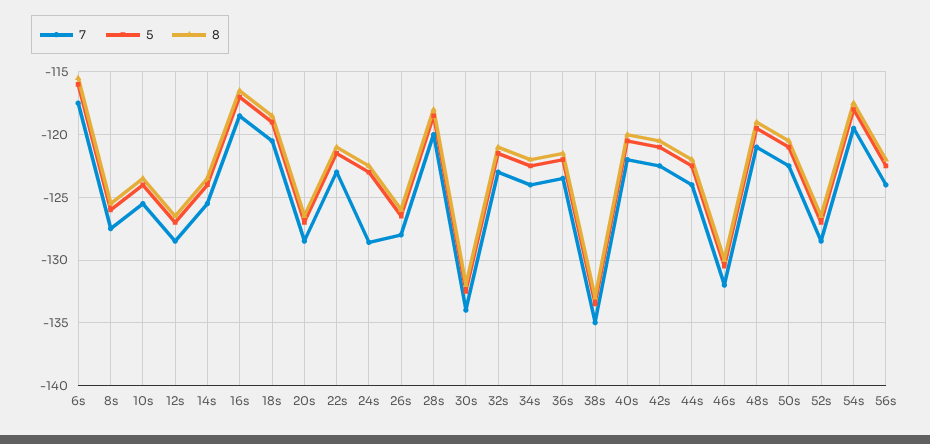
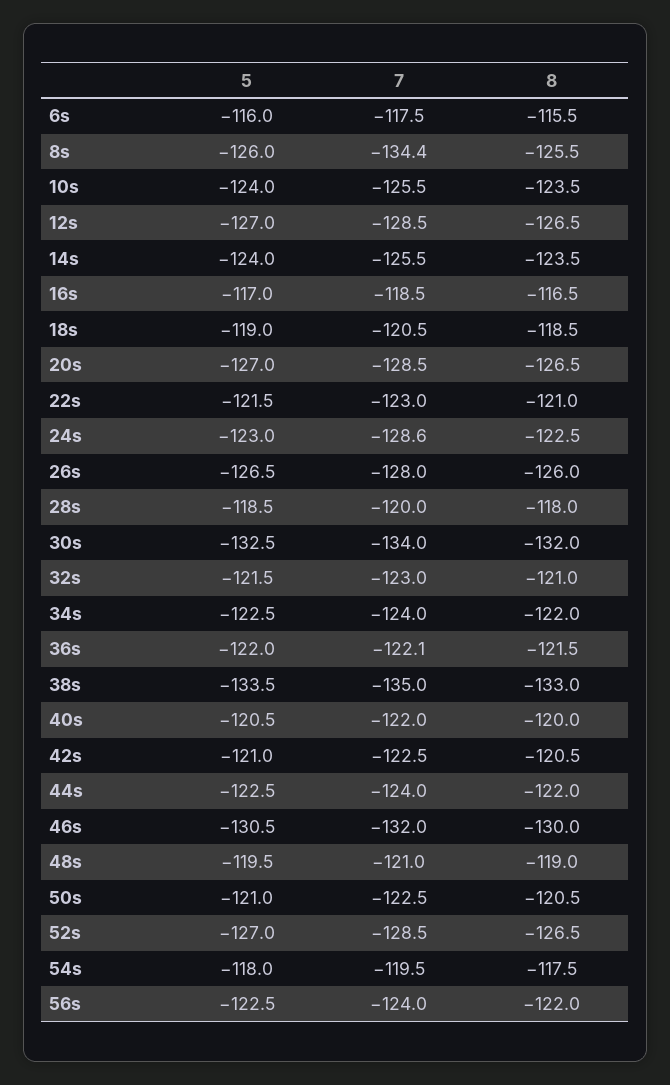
  {
    "7": {
      "6s": -117.5,
-     "8s": -127.5,
+     "8s": -134.4,
      "10s": -125.5,
      "12s": -128.5,
      "14s": -125.5,
      "16s": -118.5,
      "18s": -120.5,
      "20s": -128.5,
      "22s": -123,
      "24s": -128.6,
      "26s": -128,
      "28s": -120,
      "30s": -134,
      "32s": -123,
      "34s": -124,
-     "36s": -123.5,
+     "36s": -122.1,
      "38s": -135,
      "40s": -122,
      "42s": -122.5,
      "44s": -124,
      "46s": -132,
      "48s": -121,
      "50s": -122.5,
      "52s": -128.5,
      "54s": -119.5,
      "56s": -124
    },
    "5": {
      "6s": -116,
      "8s": -126,
      "10s": -124,
      "12s": -127,
      "14s": -124,
      "16s": -117,
      "18s": -119,
      "20s": -127,
      "22s": -121.5,
      "24s": -123,
      "26s": -126.5,
      "28s": -118.5,
      "30s": -132.5,
      "32s": -121.5,
      "34s": -122.5,
      "36s": -122,
      "38s": -133.5,
      "40s": -120.5,
      "42s": -121,
      "44s": -122.5,
      "46s": -130.5,
      "48s": -119.5,
      "50s": -121,
      "52s": -127,
      "54s": -118,
      "56s": -122.5
    },
    "8": {
      "6s": -115.5,
      "8s": -125.5,
      "10s": -123.5,
      "12s": -126.5,
      "14s": -123.5,
      "16s": -116.5,
      "18s": -118.5,
      "20s": -126.5,
      "22s": -121,
      "24s": -122.5,
      "26s": -126,
      "28s": -118,
      "30s": -132,
      "32s": -121,
      "34s": -122,
      "36s": -121.5,
      "38s": -133,
      "40s": -120,
      "42s": -120.5,
      "44s": -122,
      "46s": -130,
      "48s": -119,
      "50s": -120.5,
      "52s": -126.5,
      "54s": -117.5,
      "56s": -122
    }
  }

